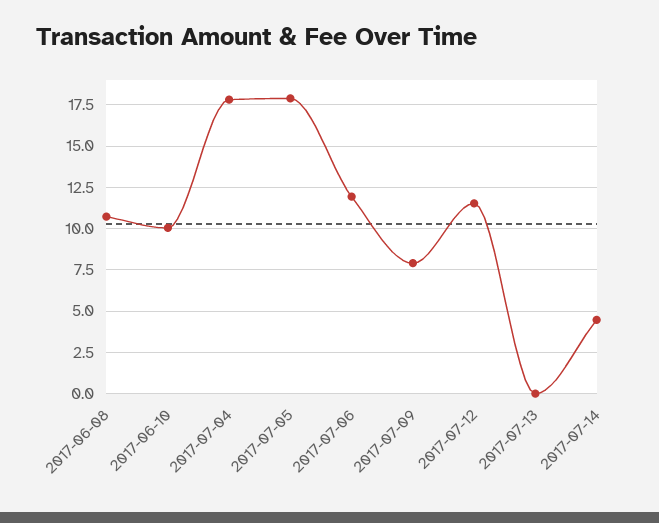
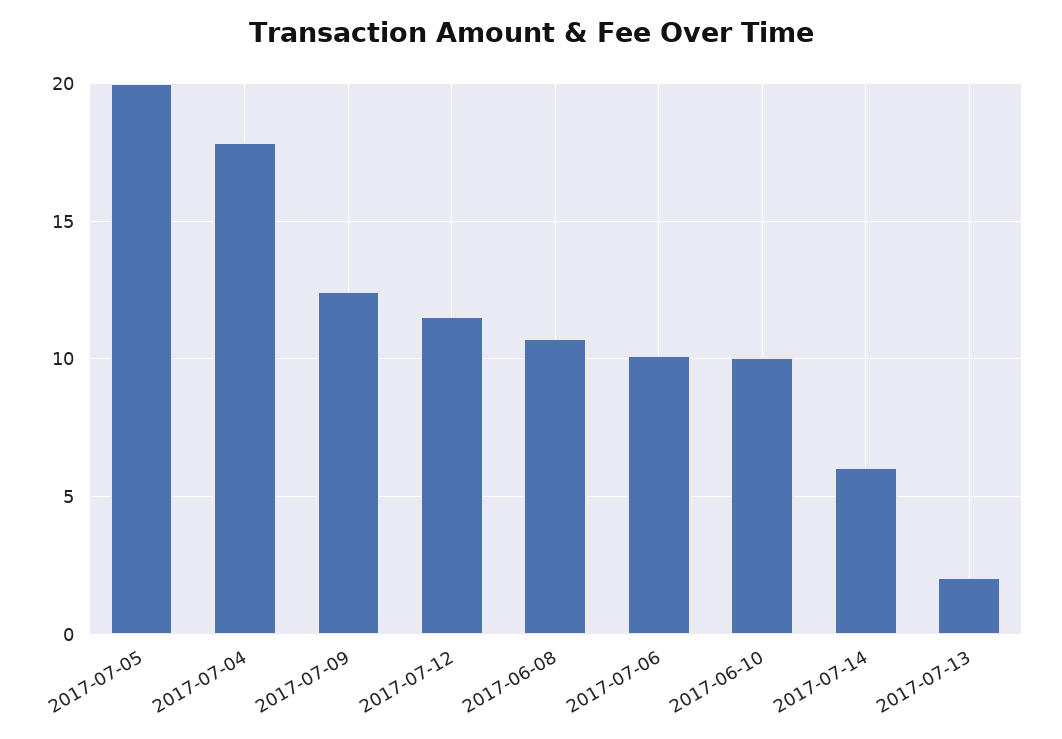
  {
    "2017-06-08": 10.5,
    "2017-06-10": 10,
    "2017-07-04": 18,
-   "2017-07-05": 18,
+   "2017-07-05": 20,
-   "2017-07-06": 12,
+   "2017-07-06": 10,
-   "2017-07-09": 8,
+   "2017-07-09": 12.5,
    "2017-07-12": 11.5,
-   "2017-07-13": 0,
+   "2017-07-13": 2,
-   "2017-07-14": 4.5
+   "2017-07-14": 6
  }

